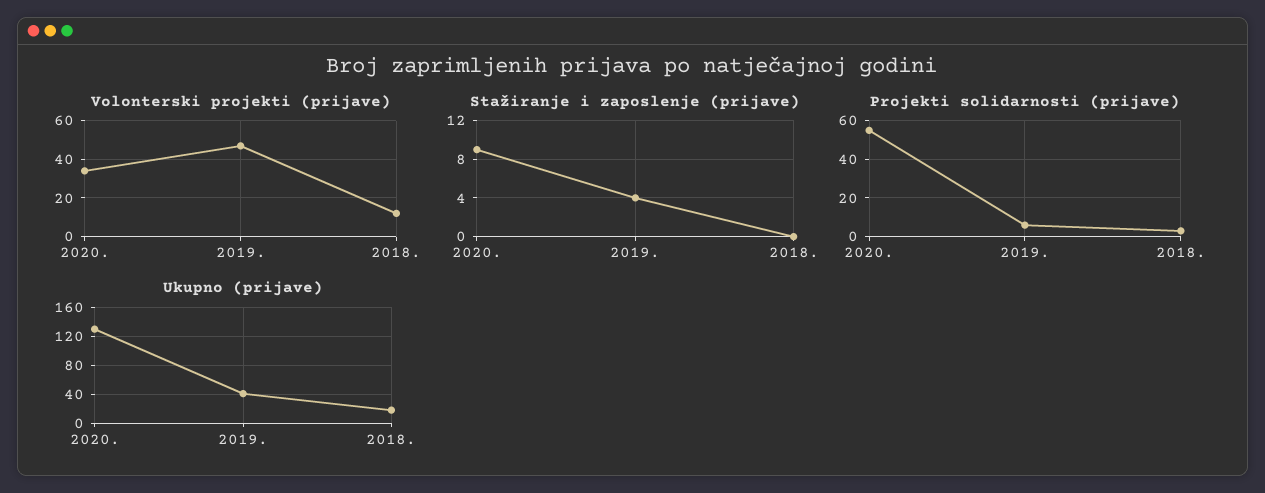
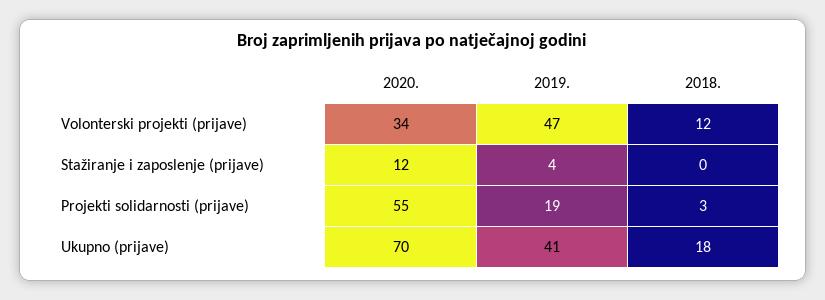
  {
    "Volonterski projekti (prijave)": {
      "2020.": 34,
      "2019.": 47,
      "2018.": 12
    },
    "Stažiranje i zaposlenje (prijave)": {
-     "2020.": 9,
+     "2020.": 12,
      "2019.": 4,
      "2018.": 0
    },
    "Projekti solidarnosti (prijave)": {
      "2020.": 55,
-     "2019.": 5,
+     "2019.": 19,
      "2018.": 3
    },
    "Ukupno (prijave)": {
-     "2020.": 130,
+     "2020.": 70,
      "2019.": 41,
      "2018.": 18
    }
  }

